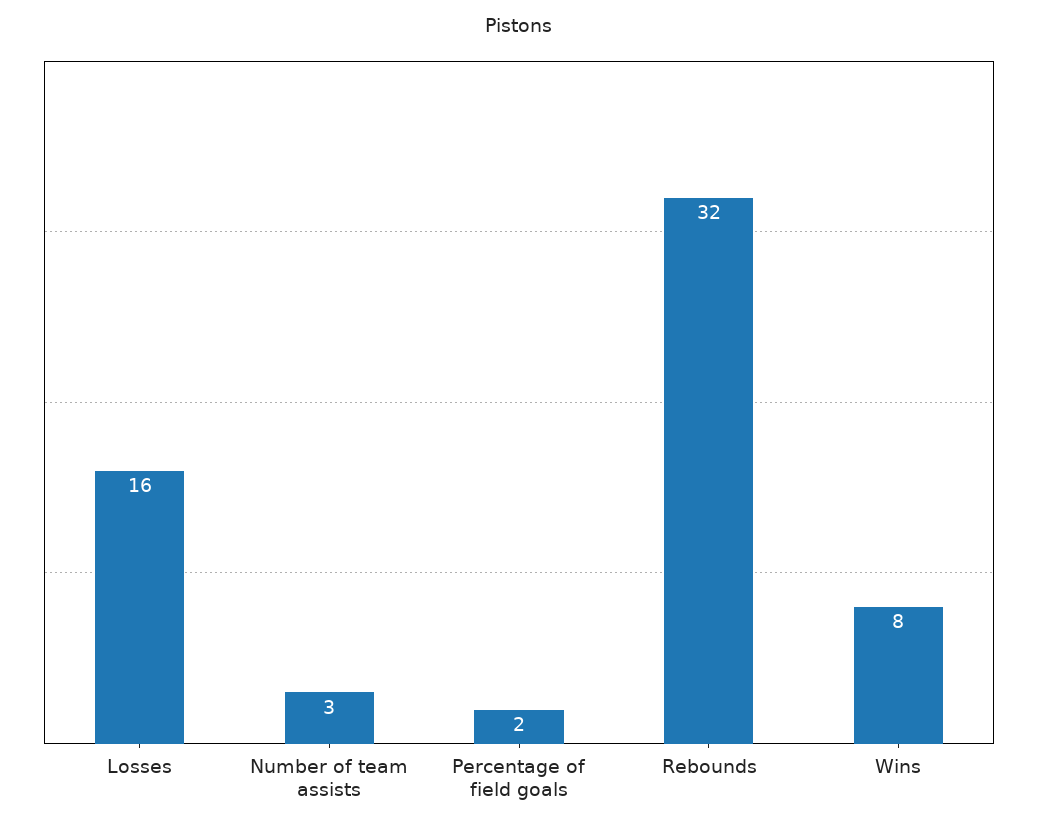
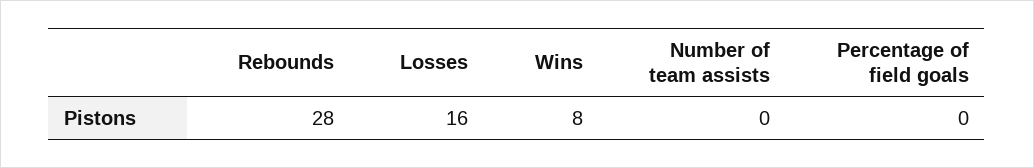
  {
    "Losses": 16,
-   "Number of team assists": 3,
+   "Number of team assists": 0,
-   "Percentage of field goals": 2,
+   "Percentage of field goals": 0,
-   "Rebounds": 32,
+   "Rebounds": 28,
    "Wins": 8
  }

